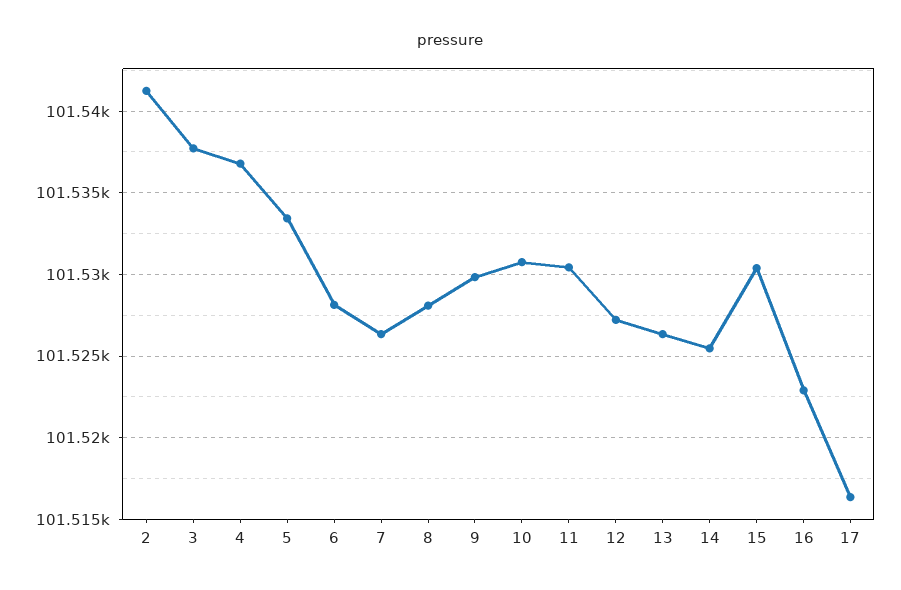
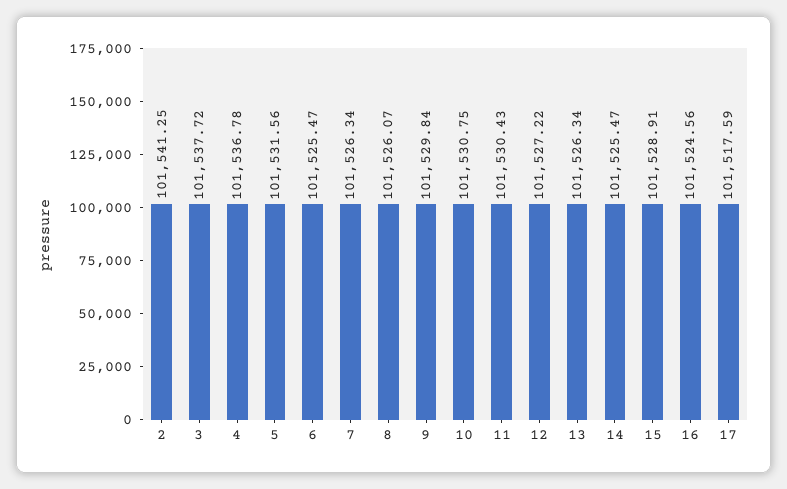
  {
    "2": 101541.25,
    "3": 101537.72,
    "4": 101536.78,
-   "5": 101533.5,
+   "5": 101531.56,
-   "6": 101528,
+   "6": 101525.47,
    "7": 101526.34,
-   "8": 101528,
+   "8": 101526.07,
    "9": 101529.84,
    "10": 101530.75,
    "11": 101530.43,
    "12": 101527.22,
    "13": 101526.34,
    "14": 101525.47,
-   "15": 101530.5,
+   "15": 101528.91,
-   "16": 101523,
+   "16": 101524.56,
-   "17": 101516.5
+   "17": 101517.59
  }

